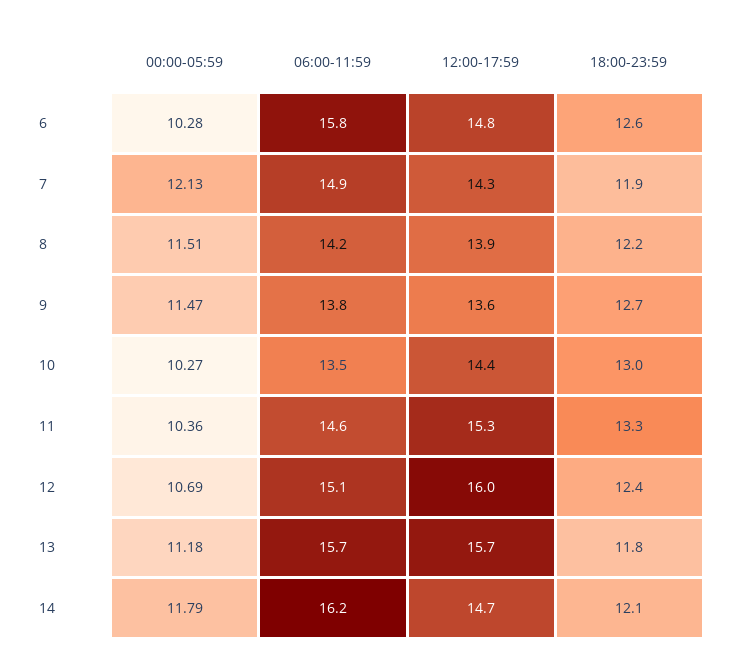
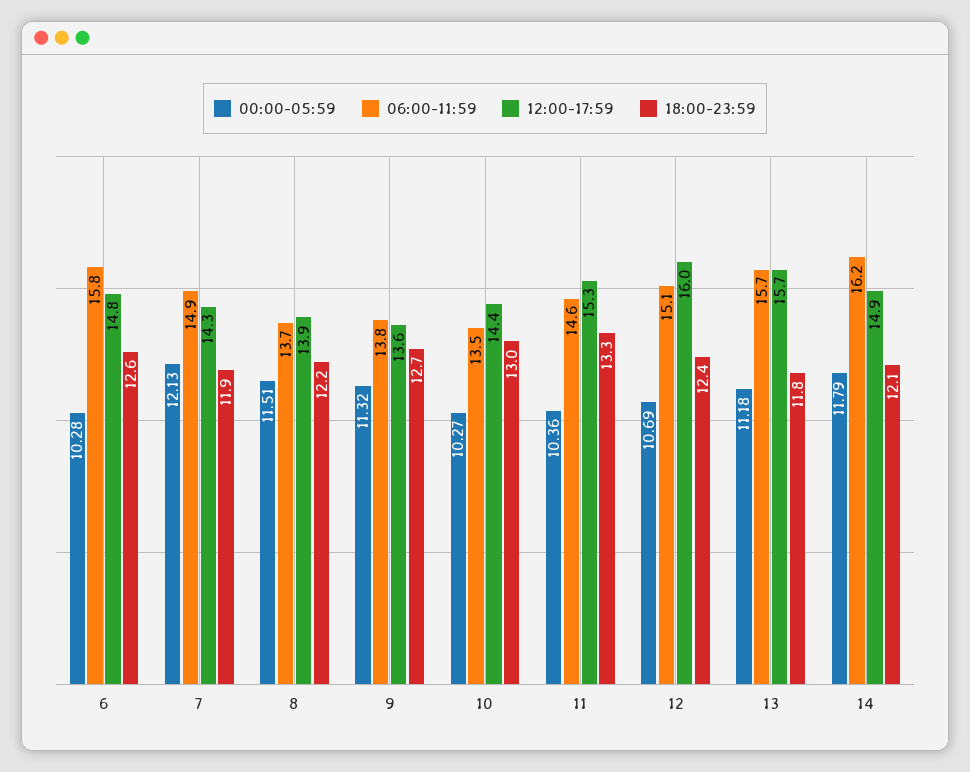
  {
    "00:00-05:59": {
      "6": 10.28,
      "7": 12.13,
      "8": 11.51,
-     "9": 11.47,
+     "9": 11.32,
      "10": 10.27,
      "11": 10.36,
      "12": 10.69,
      "13": 11.18,
      "14": 11.79
    },
    "06:00-11:59": {
      "6": 15.8,
      "7": 14.9,
-     "8": 14.2,
+     "8": 13.7,
      "9": 13.8,
      "10": 13.5,
      "11": 14.6,
      "12": 15.1,
      "13": 15.7,
      "14": 16.2
    },
    "12:00-17:59": {
      "6": 14.8,
      "7": 14.3,
      "8": 13.9,
      "9": 13.6,
      "10": 14.4,
      "11": 15.3,
      "12": 16,
      "13": 15.7,
-     "14": 14.7
+     "14": 14.9
    },
    "18:00-23:59": {
      "6": 12.6,
      "7": 11.9,
      "8": 12.2,
      "9": 12.7,
      "10": 13,
      "11": 13.3,
      "12": 12.4,
      "13": 11.8,
      "14": 12.1
    }
  }

